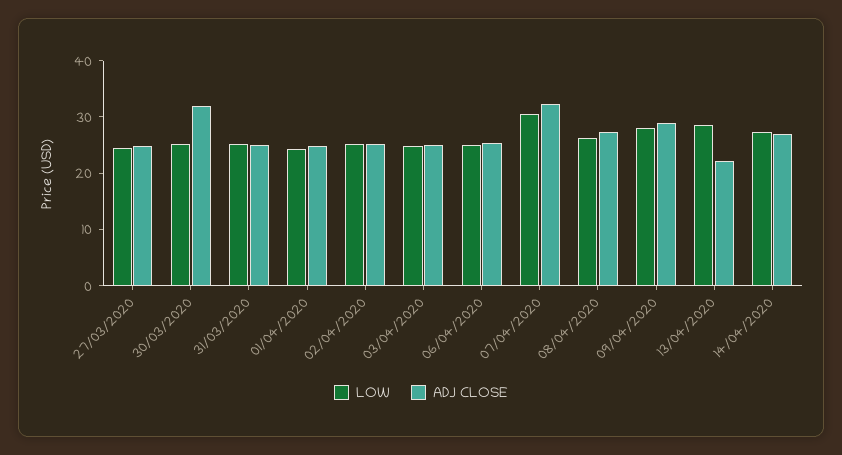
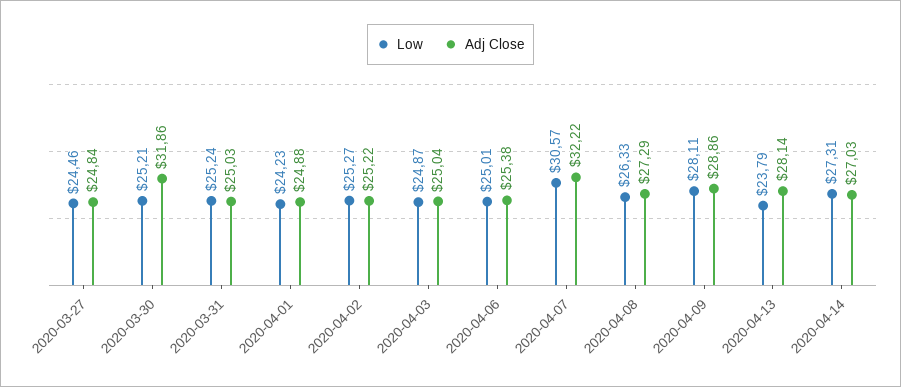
  {
    "LOW": {
      "27/03/2020": 24.46,
      "30/03/2020": 25.21,
      "31/03/2020": 25.24,
      "01/04/2020": 24.23,
      "02/04/2020": 25.27,
      "03/04/2020": 24.87,
      "06/04/2020": 25.01,
      "07/04/2020": 30.57,
      "08/04/2020": 26.33,
      "09/04/2020": 28.11,
-     "13/04/2020": 28,
+     "13/04/2020": 23.79,
      "14/04/2020": 27.31
    },
    "ADJ CLOSE": {
      "27/03/2020": 24.84,
      "30/03/2020": 31.86,
      "31/03/2020": 25.03,
      "01/04/2020": 24.88,
      "02/04/2020": 25.22,
      "03/04/2020": 25.04,
      "06/04/2020": 25.38,
      "07/04/2020": 32.22,
      "08/04/2020": 27.29,
      "09/04/2020": 28.86,
-     "13/04/2020": 22,
+     "13/04/2020": 28.14,
      "14/04/2020": 27.03
    }
  }

